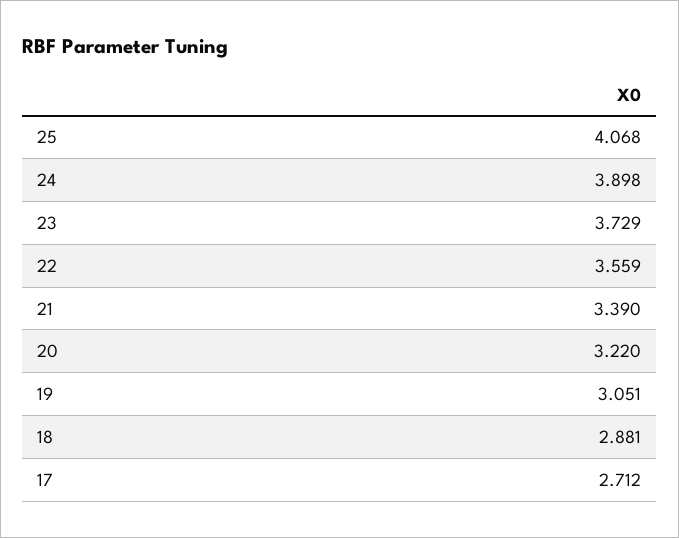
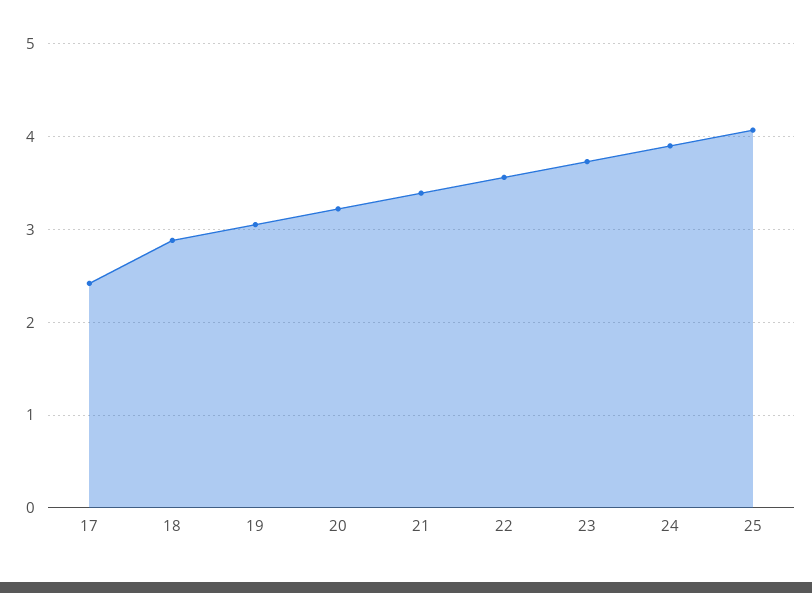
  {
    "25": 4.068,
    "24": 3.898,
    "23": 3.729,
    "22": 3.559,
    "21": 3.39,
    "20": 3.22,
    "19": 3.051,
    "18": 2.881,
-   "17": 2.712
+   "17": 2.4
  }

